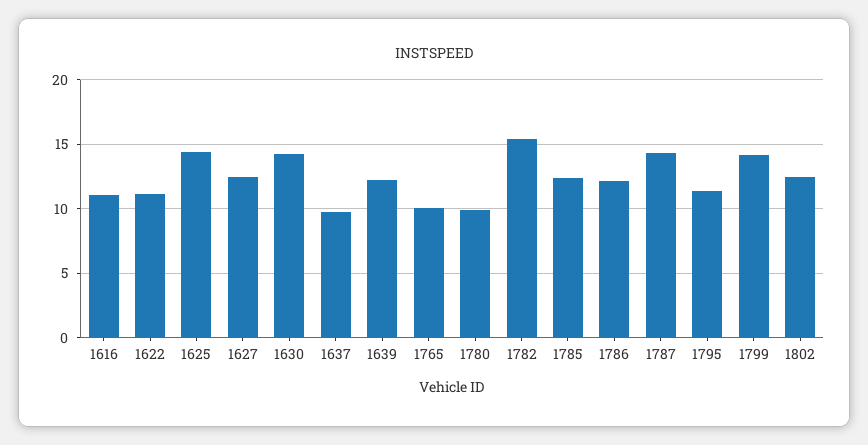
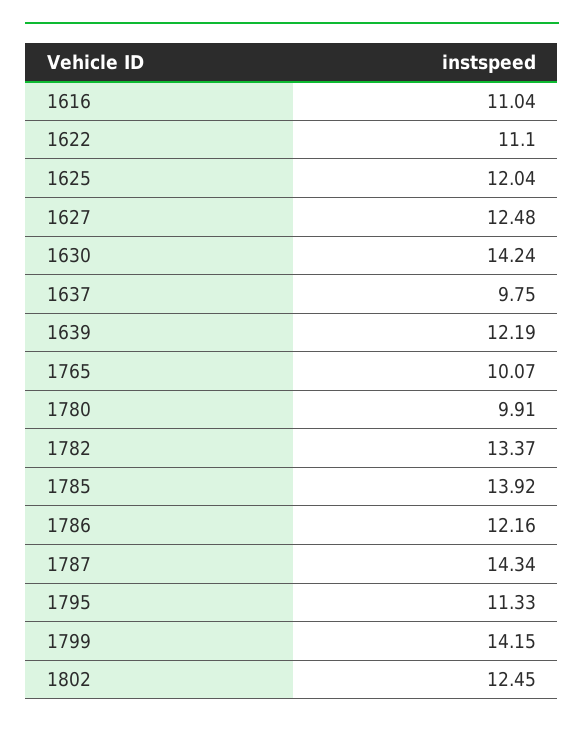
  {
    "1616": 11.04,
    "1622": 11.1,
-   "1625": 14.5,
+   "1625": 12.04,
    "1627": 12.48,
    "1630": 14.24,
    "1637": 9.75,
    "1639": 12.19,
    "1765": 10.07,
    "1780": 9.91,
-   "1782": 15.5,
+   "1782": 13.37,
-   "1785": 12.5,
+   "1785": 13.92,
    "1786": 12.16,
    "1787": 14.34,
    "1795": 11.33,
    "1799": 14.15,
    "1802": 12.45
  }

